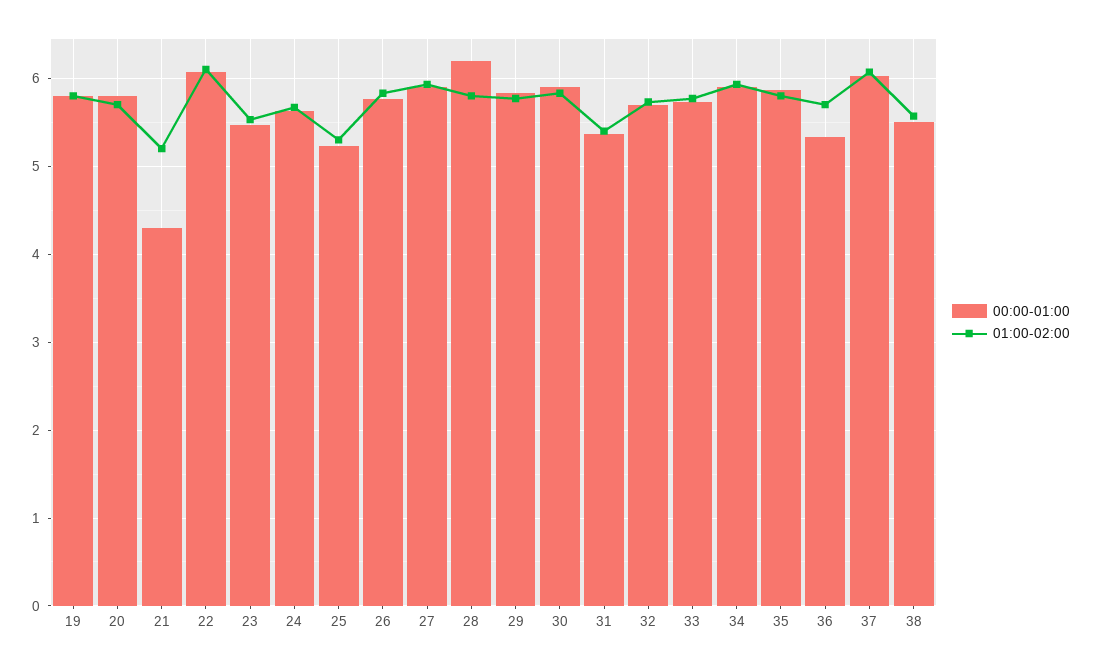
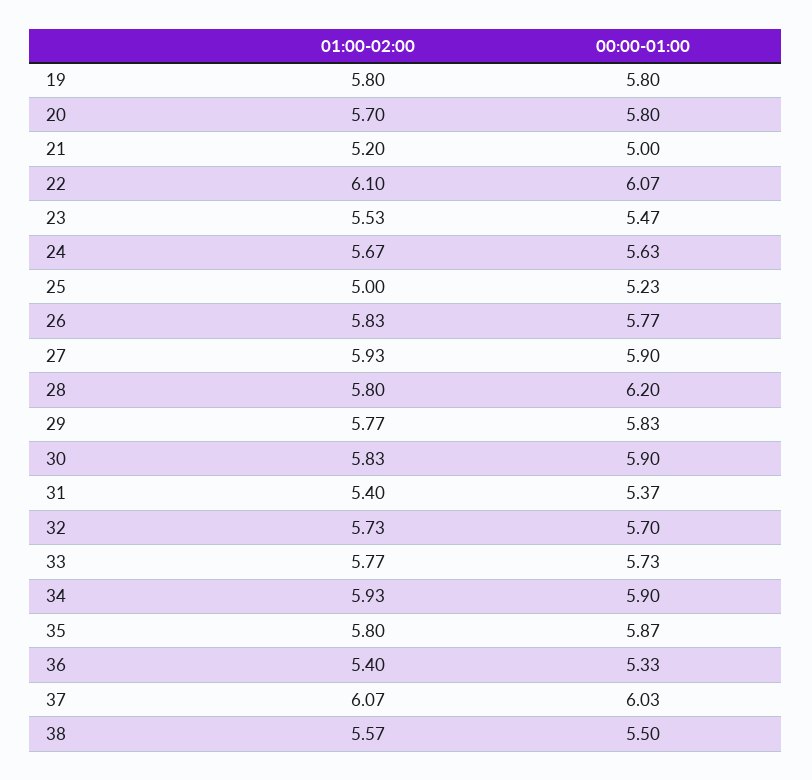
  {
    "00:00-01:00": {
      "19": 5.8,
      "20": 5.8,
-     "21": 4.3,
+     "21": 5,
      "22": 6.07,
      "23": 5.47,
      "24": 5.63,
      "25": 5.23,
      "26": 5.77,
      "27": 5.9,
      "28": 6.2,
      "29": 5.83,
      "30": 5.9,
      "31": 5.37,
      "32": 5.7,
      "33": 5.73,
      "34": 5.9,
      "35": 5.87,
      "36": 5.33,
      "37": 6.03,
      "38": 5.5
    },
    "01:00-02:00": {
      "19": 5.8,
      "20": 5.7,
      "21": 5.2,
      "22": 6.1,
      "23": 5.53,
      "24": 5.67,
-     "25": 5.3,
+     "25": 5,
      "26": 5.83,
      "27": 5.93,
      "28": 5.8,
      "29": 5.77,
      "30": 5.83,
      "31": 5.4,
      "32": 5.73,
      "33": 5.77,
      "34": 5.93,
      "35": 5.8,
-     "36": 5.7,
+     "36": 5.4,
      "37": 6.07,
      "38": 5.57
    }
  }

